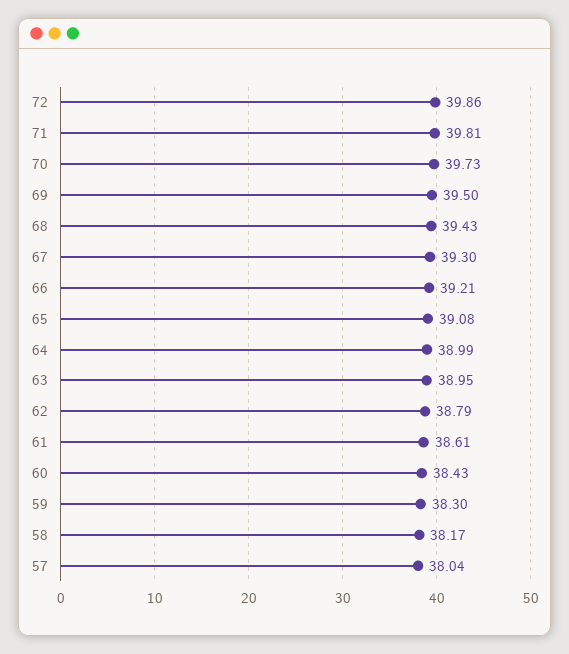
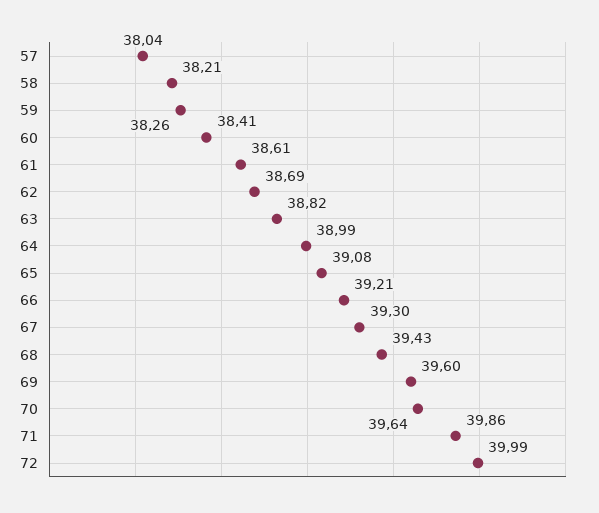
  {
-   "72": 39.86,
+   "72": 39.99,
-   "71": 39.81,
+   "71": 39.86,
-   "70": 39.73,
+   "70": 39.64,
-   "69": 39.5,
+   "69": 39.6,
    "68": 39.43,
    "67": 39.3,
    "66": 39.21,
    "65": 39.08,
    "64": 38.99,
-   "63": 38.95,
+   "63": 38.82,
-   "62": 38.79,
+   "62": 38.69,
    "61": 38.61,
-   "60": 38.43,
+   "60": 38.41,
-   "59": 38.3,
+   "59": 38.26,
-   "58": 38.17,
+   "58": 38.21,
    "57": 38.04
  }

